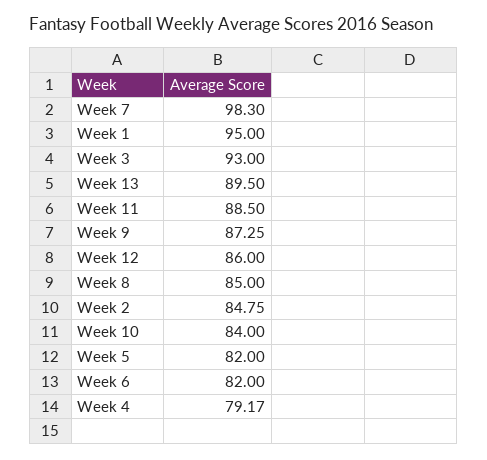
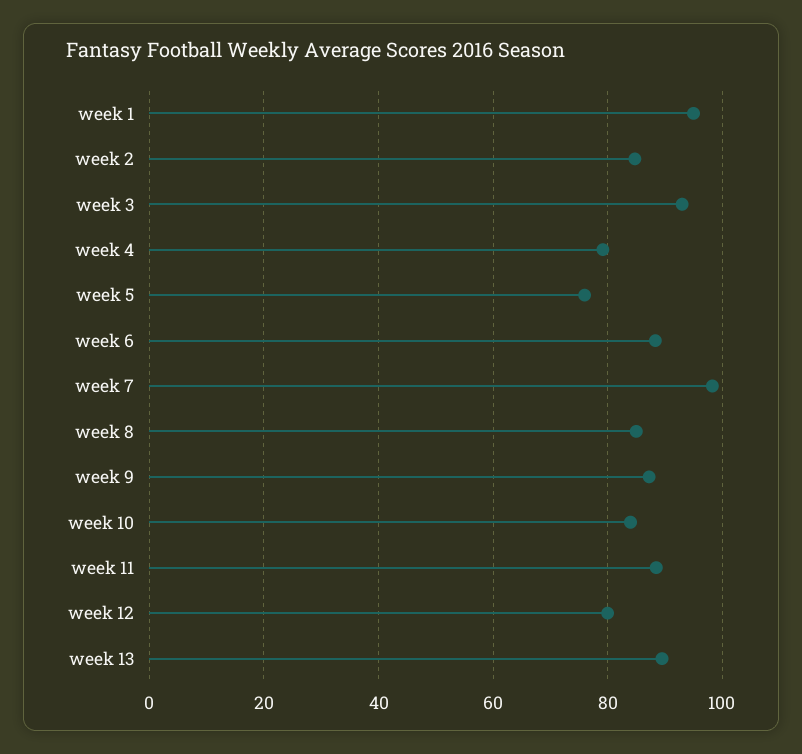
  {
    "Week 7": 98.3,
    "Week 1": 95,
    "Week 3": 93,
    "Week 13": 89.5,
    "Week 11": 88.5,
    "Week 9": 87.25,
-   "Week 12": 86,
+   "Week 12": 80,
    "Week 8": 85,
    "Week 2": 84.75,
    "Week 10": 84,
-   "Week 5": 82,
+   "Week 5": 76,
-   "Week 6": 82,
+   "Week 6": 88,
    "Week 4": 79.17
  }

